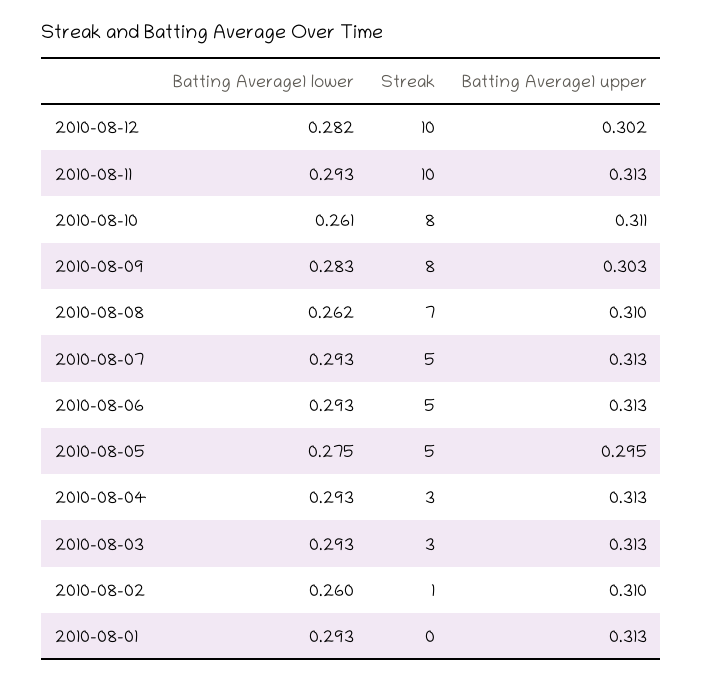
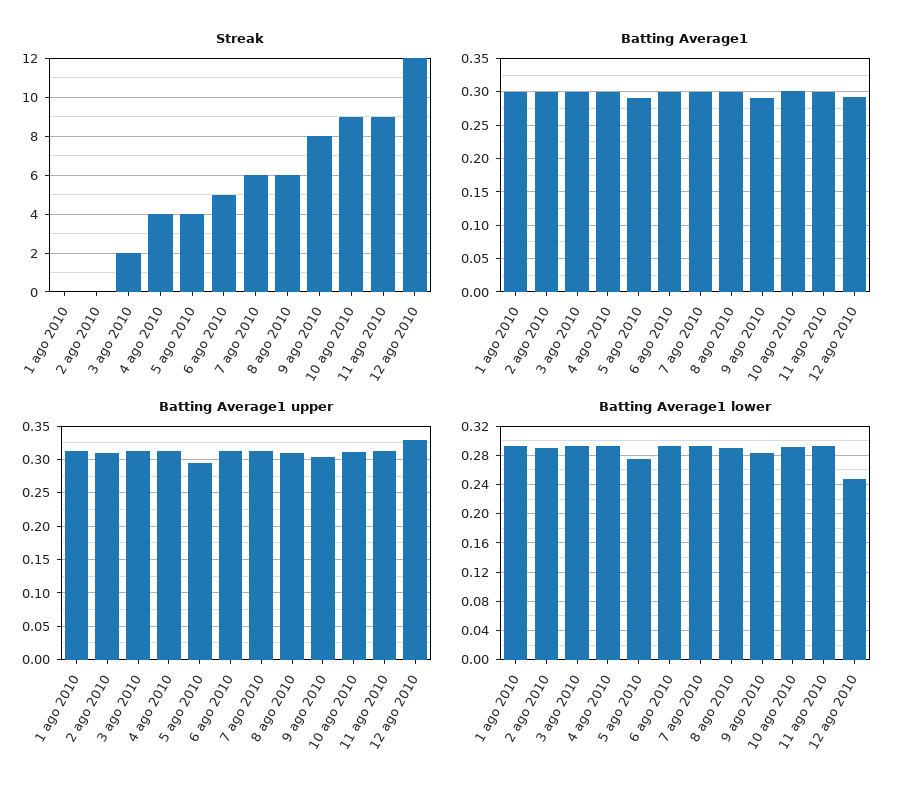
  {
    "Batting Average1 lower": {
-     "2010-08-12": 0.282,
+     "2010-08-12": 0.25,
      "2010-08-11": 0.293,
-     "2010-08-10": 0.261,
+     "2010-08-10": 0.29,
      "2010-08-09": 0.283,
-     "2010-08-08": 0.262,
+     "2010-08-08": 0.29,
      "2010-08-07": 0.293,
      "2010-08-06": 0.293,
      "2010-08-05": 0.275,
      "2010-08-04": 0.293,
      "2010-08-03": 0.293,
-     "2010-08-02": 0.26,
+     "2010-08-02": 0.29,
      "2010-08-01": 0.293
    },
    "Streak": {
-     "2010-08-12": 10,
+     "2010-08-12": 12,
-     "2010-08-11": 10,
+     "2010-08-11": 9,
-     "2010-08-10": 8,
+     "2010-08-10": 9,
      "2010-08-09": 8,
-     "2010-08-08": 7,
+     "2010-08-08": 6,
-     "2010-08-07": 5,
+     "2010-08-07": 6,
      "2010-08-06": 5,
-     "2010-08-05": 5,
+     "2010-08-05": 4,
-     "2010-08-04": 3,
+     "2010-08-04": 4,
-     "2010-08-03": 3,
+     "2010-08-03": 2,
-     "2010-08-02": 1,
+     "2010-08-02": 0,
      "2010-08-01": 0
    },
    "Batting Average1 upper": {
-     "2010-08-12": 0.302,
+     "2010-08-12": 0.33,
      "2010-08-11": 0.313,
      "2010-08-10": 0.311,
      "2010-08-09": 0.303,
      "2010-08-08": 0.31,
      "2010-08-07": 0.313,
      "2010-08-06": 0.313,
      "2010-08-05": 0.295,
      "2010-08-04": 0.313,
      "2010-08-03": 0.313,
      "2010-08-02": 0.31,
      "2010-08-01": 0.313
-   }
+   },
+   "Batting Average1": {
+     "2010-08-01": 0.3,
+     "2010-08-02": 0.3,
+     "2010-08-03": 0.3,
+     "2010-08-04": 0.3,
+     "2010-08-05": 0.29,
+     "2010-08-06": 0.3,
+     "2010-08-07": 0.3,
+     "2010-08-08": 0.3,
+     "2010-08-09": 0.29,
+     "2010-08-10": 0.3,
+     "2010-08-11": 0.3,
+     "2010-08-12": 0.29
+   }
  }

